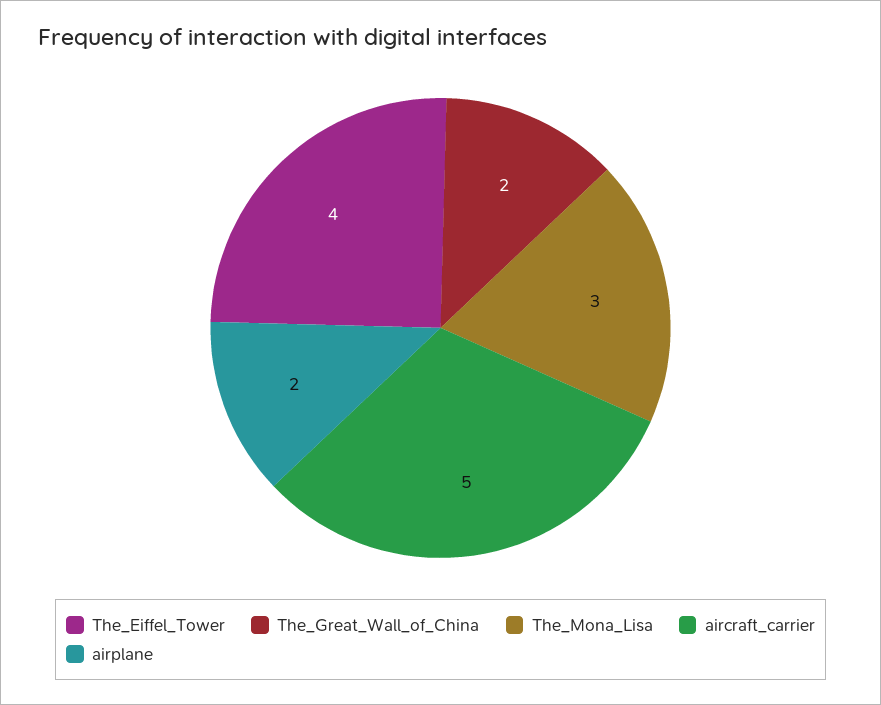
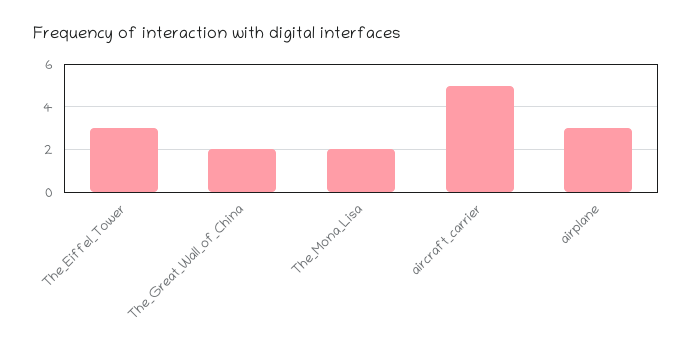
  {
-   "The_Eiffel_Tower": 4,
+   "The_Eiffel_Tower": 3,
    "The_Great_Wall_of_China": 2,
-   "The_Mona_Lisa": 3,
+   "The_Mona_Lisa": 2,
    "aircraft_carrier": 5,
-   "airplane": 2
+   "airplane": 3
  }

